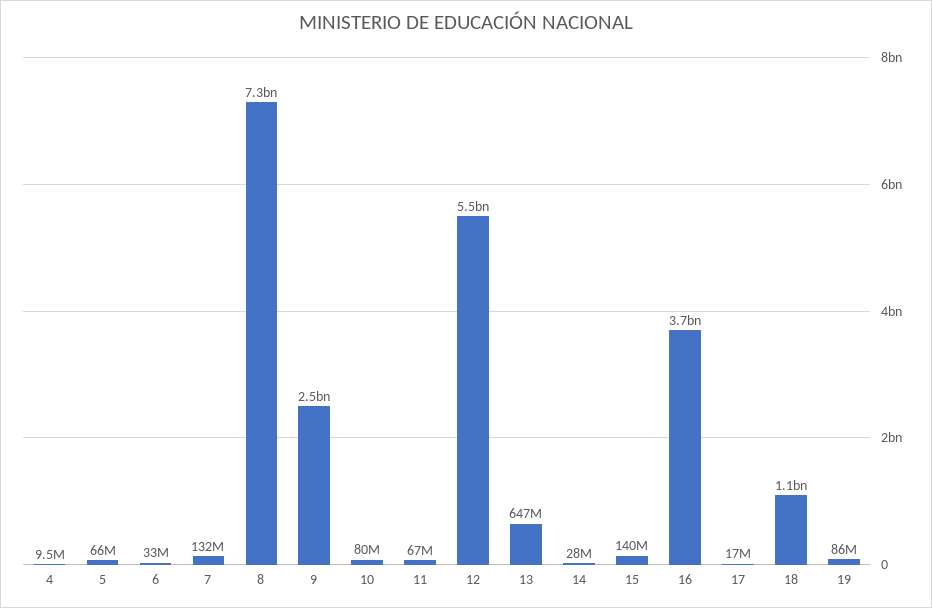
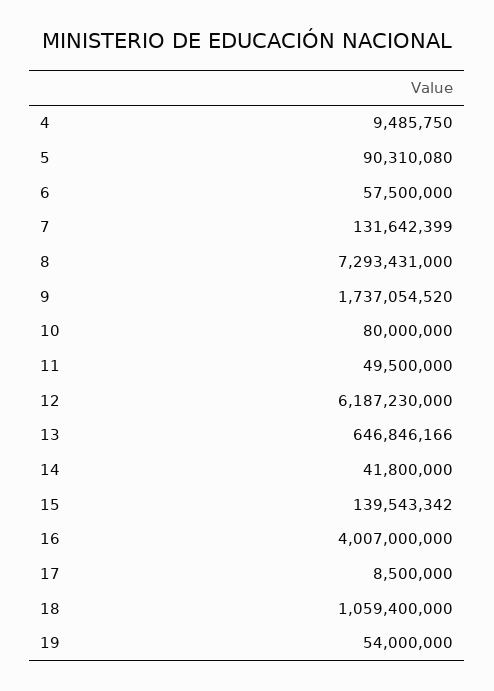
  {
    "4": 9485750,
-   "5": 66000000,
+   "5": 90310080,
-   "6": 33000000,
+   "6": 57500000,
    "7": 131642399,
    "8": 7293431000,
-   "9": 2500000000,
+   "9": 1737054520,
    "10": 80000000,
-   "11": 67000000,
+   "11": 49500000,
-   "12": 5500000000,
+   "12": 6187230000,
    "13": 646846166,
-   "14": 28000000,
+   "14": 41800000,
    "15": 139543342,
-   "16": 3700000000,
+   "16": 4007000000,
-   "17": 17000000,
+   "17": 8500000,
    "18": 1059400000,
-   "19": 86000000
+   "19": 54000000
  }

